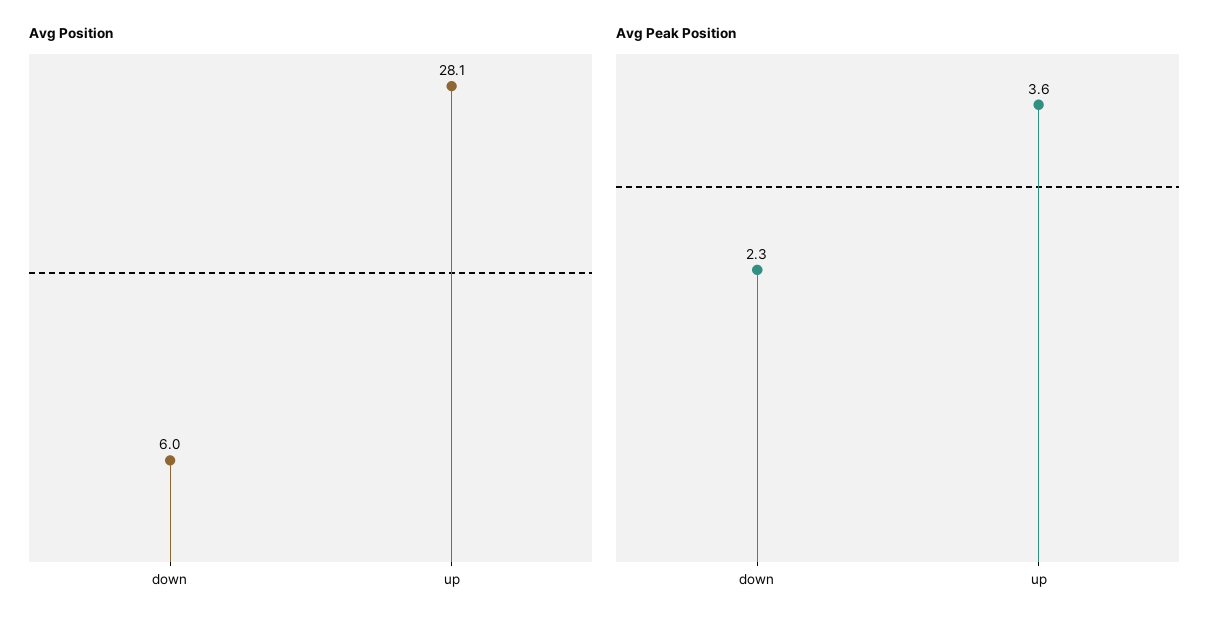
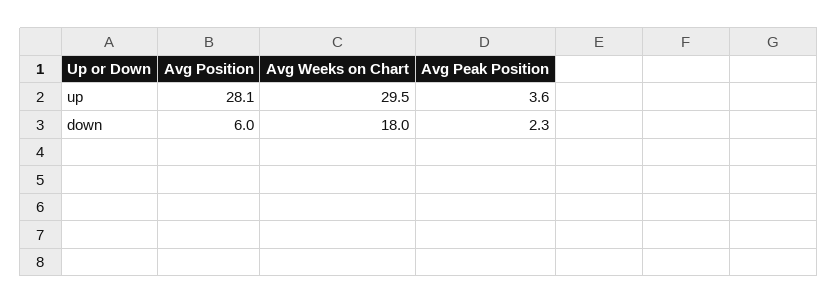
  {
    "Avg Position": {
      "down": 6,
      "up": 28.1
    },
    "Avg Peak Position": {
      "down": 2.3,
      "up": 3.6
-   }
+   },
+   "Avg Weeks on Chart": {
+     "up": 29.5,
+     "down": 18
+   }
  }

